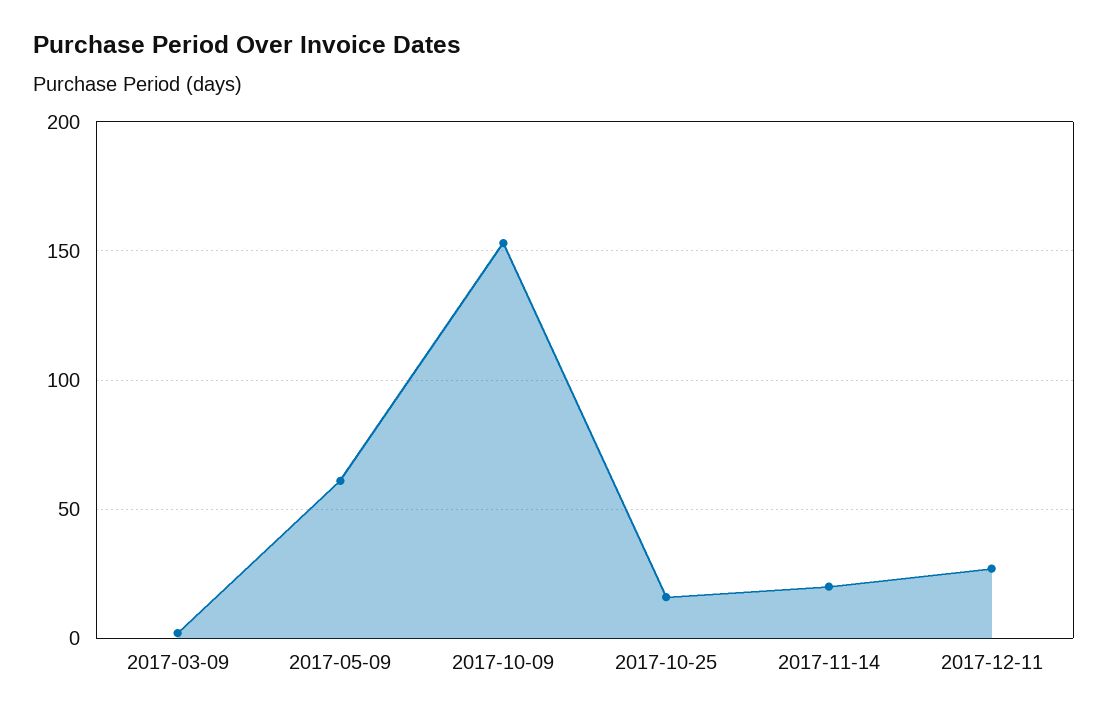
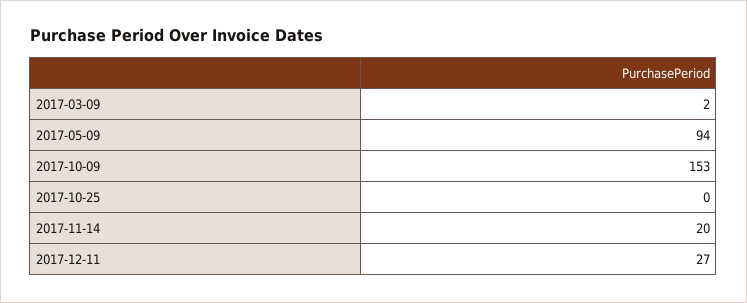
  {
    "2017-03-09": 2,
-   "2017-05-09": 60,
+   "2017-05-09": 94,
    "2017-10-09": 153,
-   "2017-10-25": 15,
+   "2017-10-25": 0,
    "2017-11-14": 20,
    "2017-12-11": 27
  }

